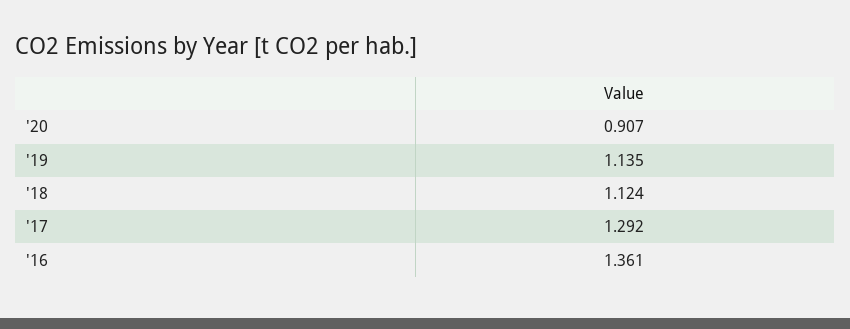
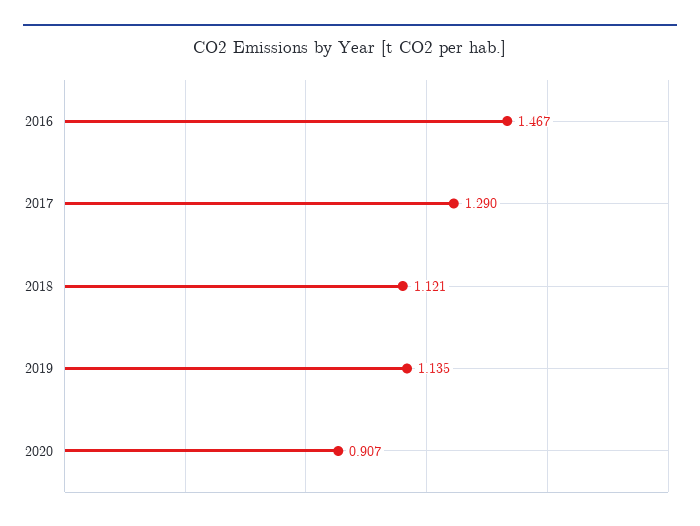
  {
    "'20": 0.907,
    "'19": 1.135,
-   "'18": 1.124,
+   "'18": 1.121,
-   "'17": 1.292,
+   "'17": 1.29,
-   "'16": 1.361
+   "'16": 1.467
  }

